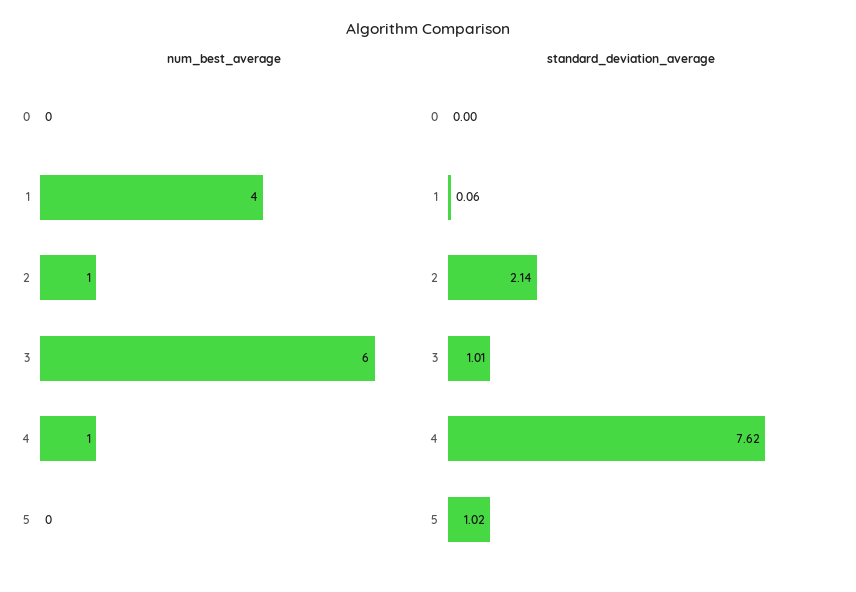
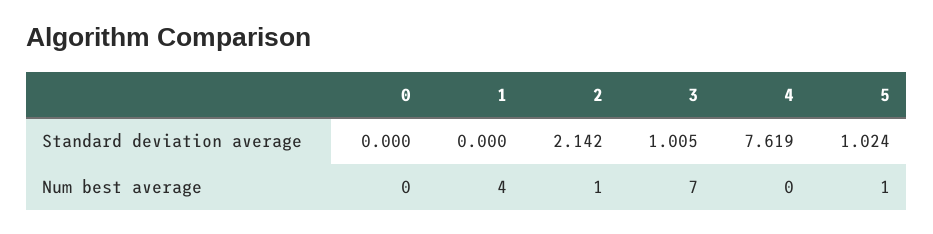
  {
    "num_best_average": {
      "0": 0,
      "1": 4,
      "2": 1,
-     "3": 6,
+     "3": 7,
-     "4": 1,
+     "4": 0,
-     "5": 0
+     "5": 1
    },
    "standard_deviation_average": {
      "0": 0,
-     "1": 0.06,
+     "1": 0,
      "2": 2.142,
      "3": 1.005,
      "4": 7.619,
      "5": 1.024
    }
  }

